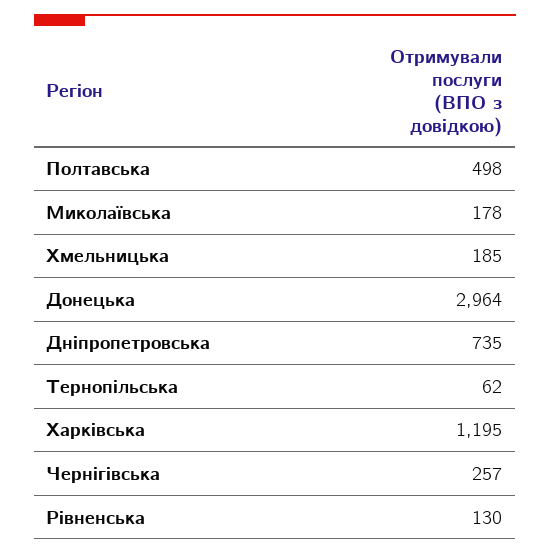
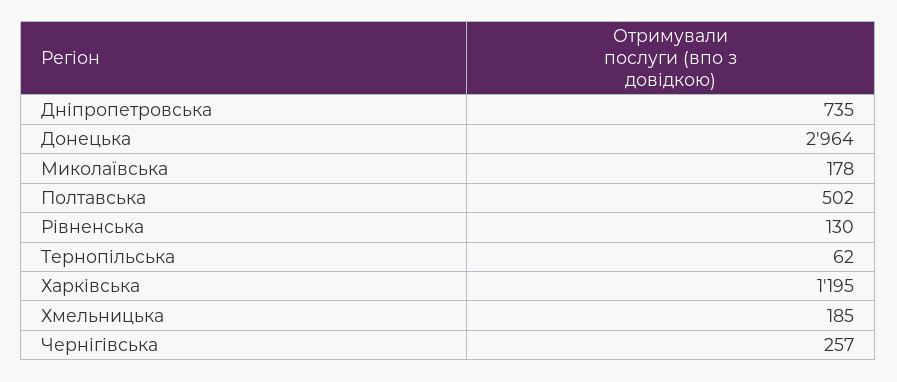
  {
-   "Полтавська": 498,
+   "Полтавська": 502,
    "Миколаївська": 178,
    "Хмельницька": 185,
    "Донецька": 2964,
    "Дніпропетровська": 735,
    "Тернопільська": 62,
    "Харківська": 1195,
    "Чернігівська": 257,
    "Рівненська": 130
  }

